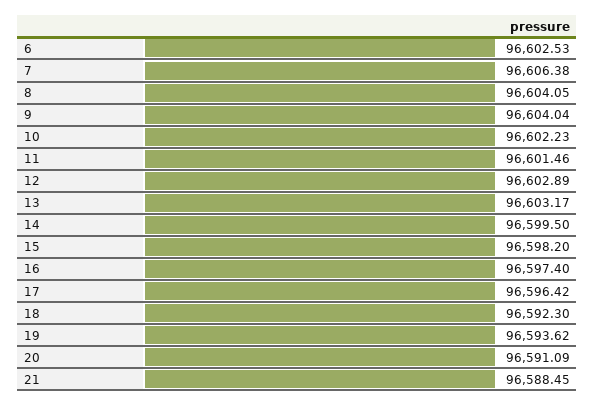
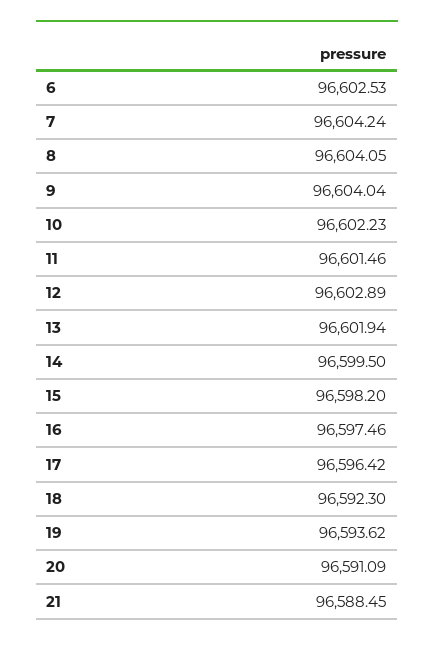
  {
    "6": 96602.53,
-   "7": 96606.38,
+   "7": 96604.24,
    "8": 96604.05,
    "9": 96604.04,
    "10": 96602.23,
    "11": 96601.46,
    "12": 96602.89,
-   "13": 96603.17,
+   "13": 96601.94,
    "14": 96599.5,
    "15": 96598.2,
-   "16": 96597.4,
+   "16": 96597.46,
    "17": 96596.42,
    "18": 96592.3,
    "19": 96593.62,
    "20": 96591.09,
    "21": 96588.45
  }

